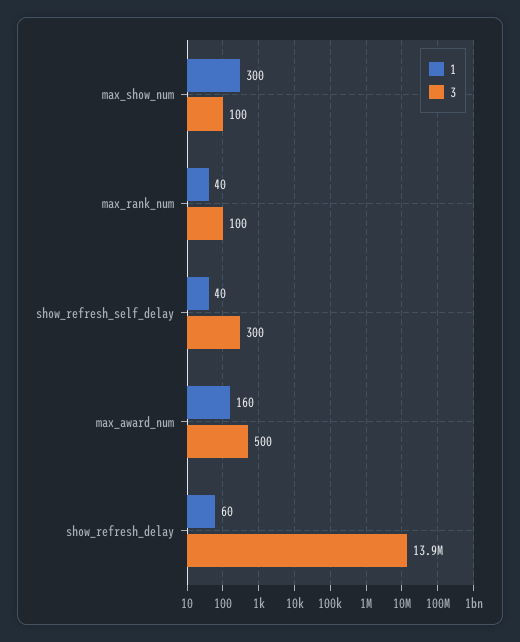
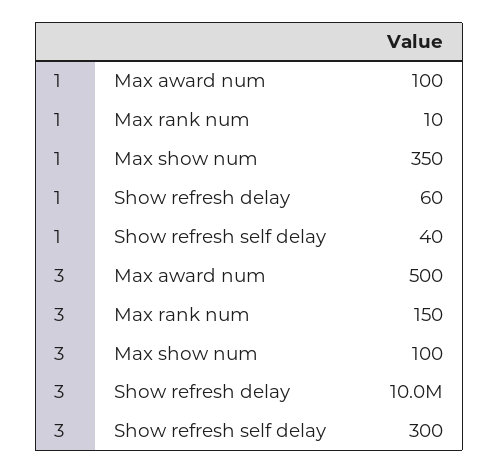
  {
    "1": {
-     "max_show_num": 300,
+     "max_show_num": 350,
-     "max_rank_num": 40,
+     "max_rank_num": 10,
      "show_refresh_self_delay": 40,
-     "max_award_num": 160,
+     "max_award_num": 100,
      "show_refresh_delay": 60
    },
    "3": {
      "max_show_num": 100,
-     "max_rank_num": 100,
+     "max_rank_num": 150,
      "show_refresh_self_delay": 300,
      "max_award_num": 500,
-     "show_refresh_delay": 13900000
+     "show_refresh_delay": 10000000
    }
  }

